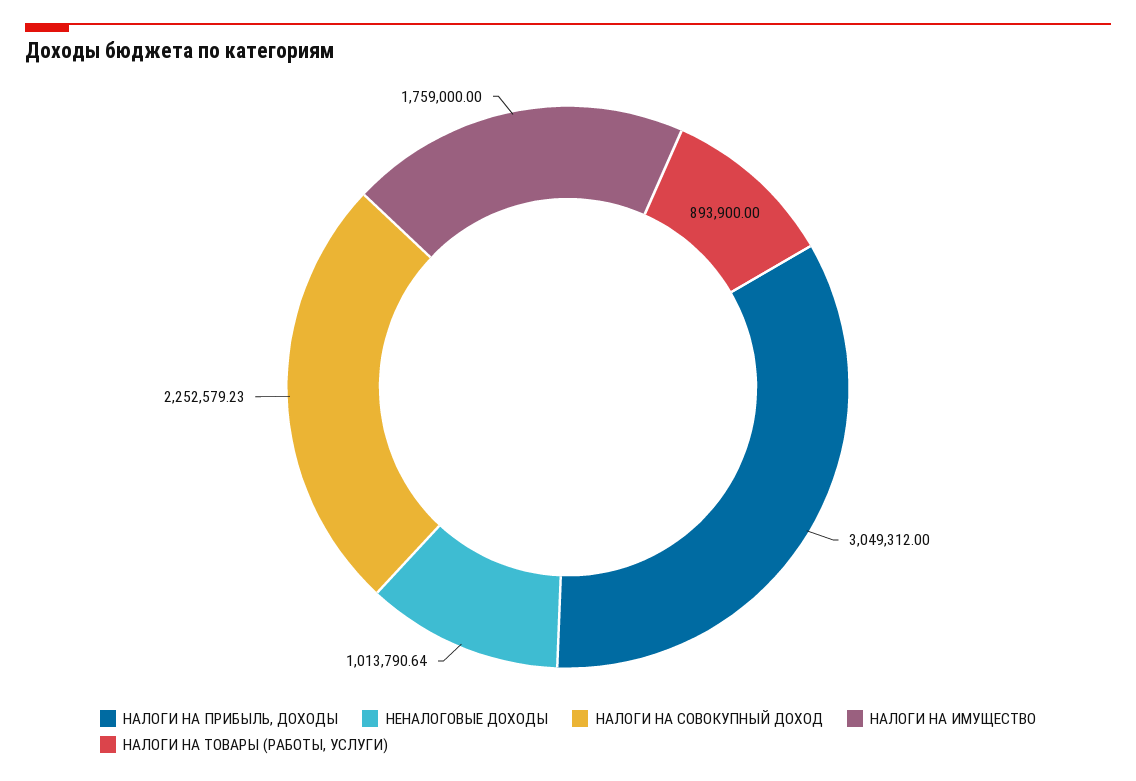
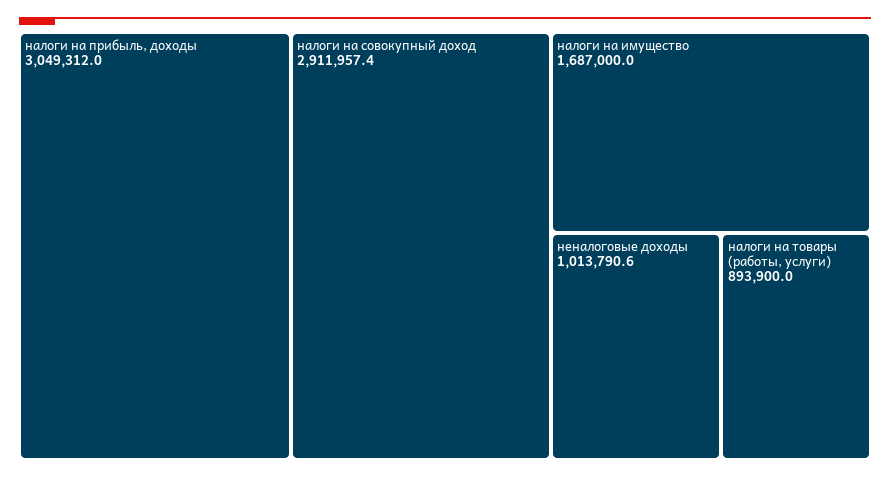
  {
    "НАЛОГИ НА ПРИБЫЛЬ, ДОХОДЫ": 3049312,
    "НЕНАЛОГОВЫЕ ДОХОДЫ": 1013790.64,
-   "НАЛОГИ НА СОВОКУПНЫЙ ДОХОД": 2252579.23,
+   "НАЛОГИ НА СОВОКУПНЫЙ ДОХОД": 2911957.4,
-   "НАЛОГИ НА ИМУЩЕСТВО": 1759000,
+   "НАЛОГИ НА ИМУЩЕСТВО": 1687000,
    "НАЛОГИ НА ТОВАРЫ (РАБОТЫ, УСЛУГИ)": 893900
  }

